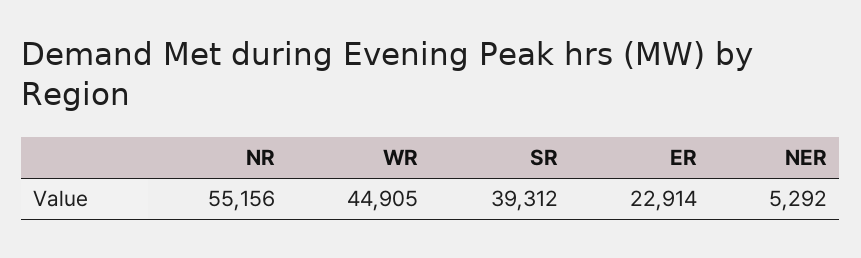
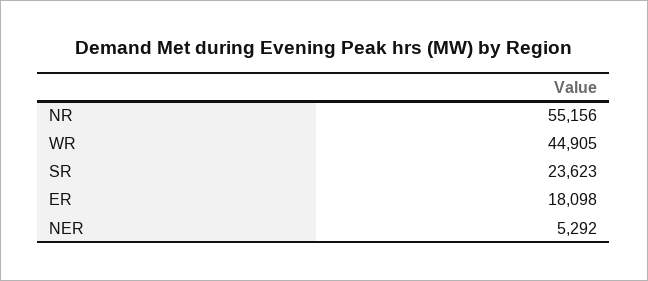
  {
    "NR": 55156,
    "WR": 44905,
-   "SR": 39312,
+   "SR": 23623,
-   "ER": 22914,
+   "ER": 18098,
    "NER": 5292
  }

